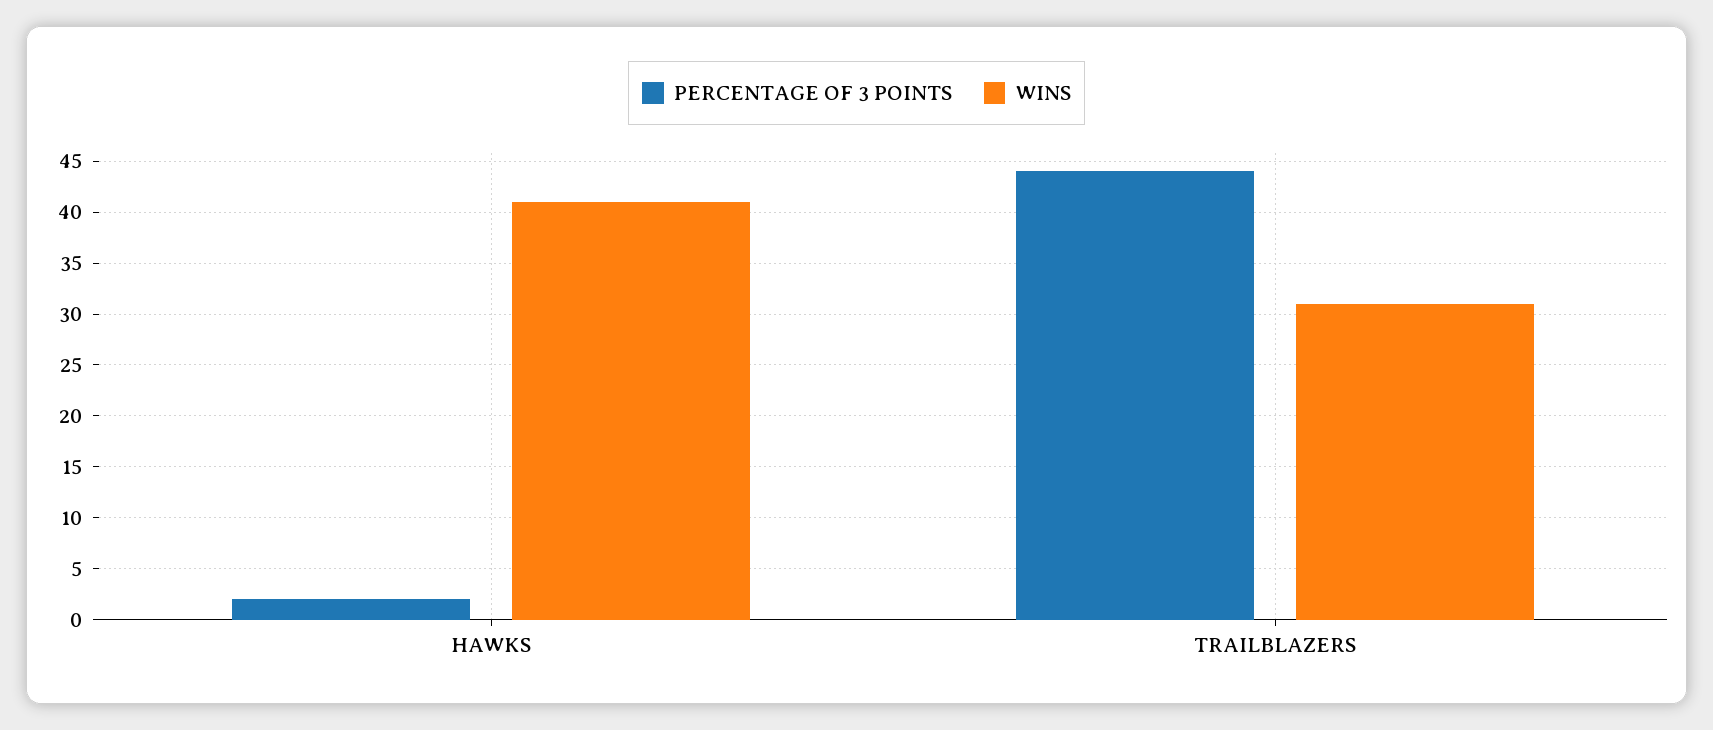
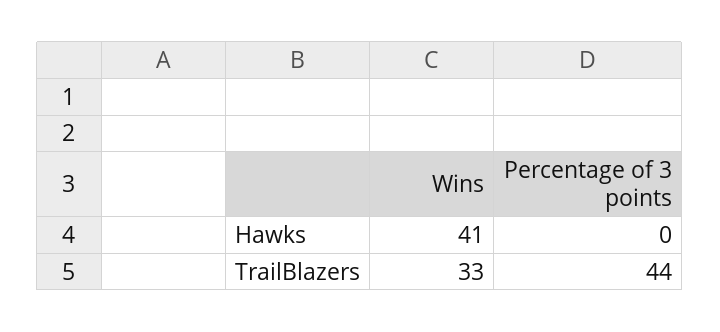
  {
    "PERCENTAGE OF 3 POINTS": {
-     "HAWKS": 2,
+     "HAWKS": 0,
      "TRAILBLAZERS": 44
    },
    "WINS": {
      "HAWKS": 41,
-     "TRAILBLAZERS": 31
+     "TRAILBLAZERS": 33
    }
  }

